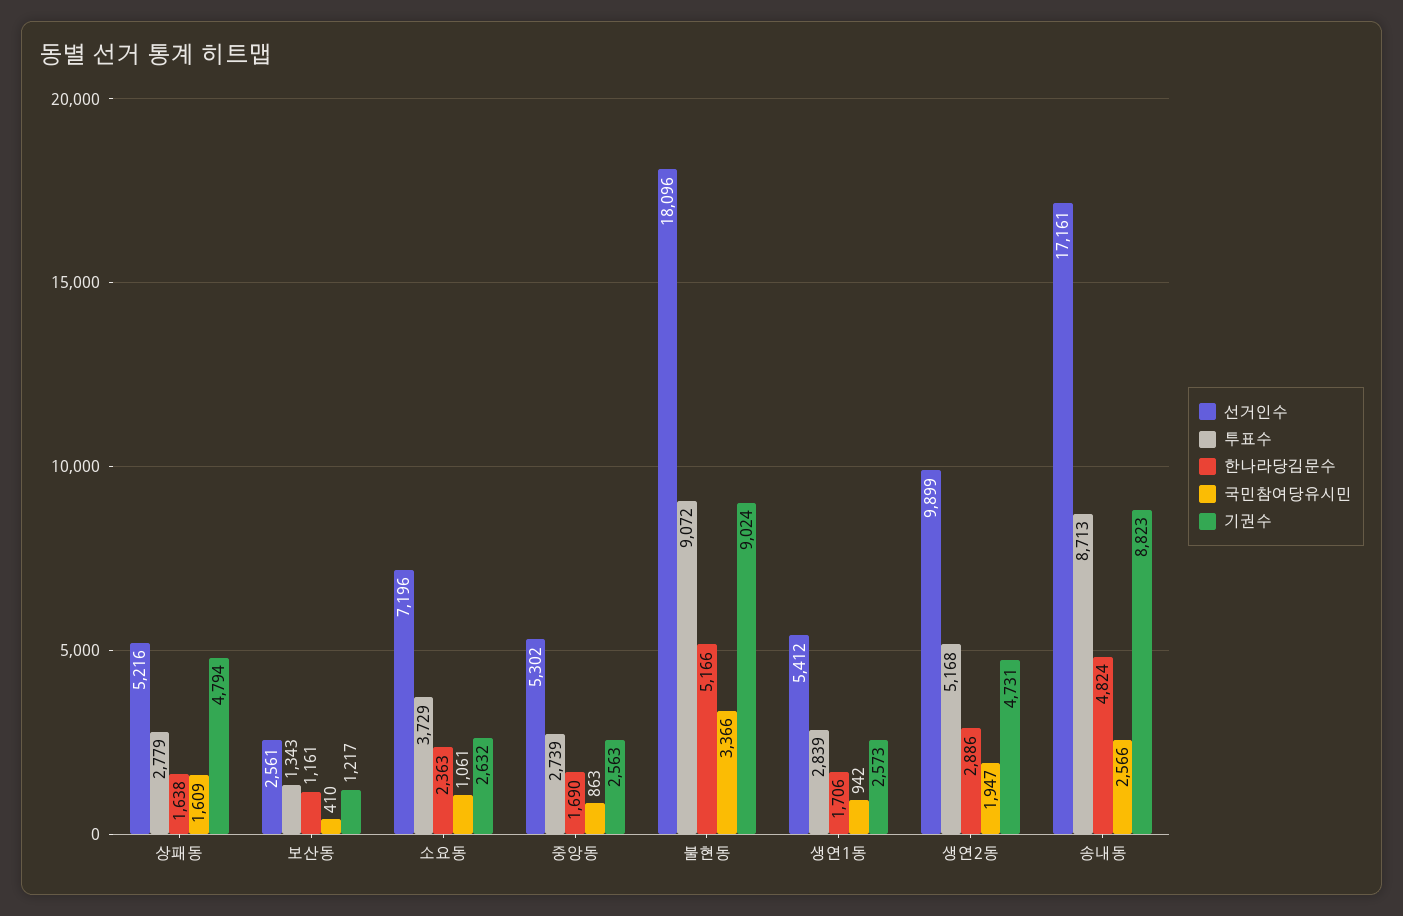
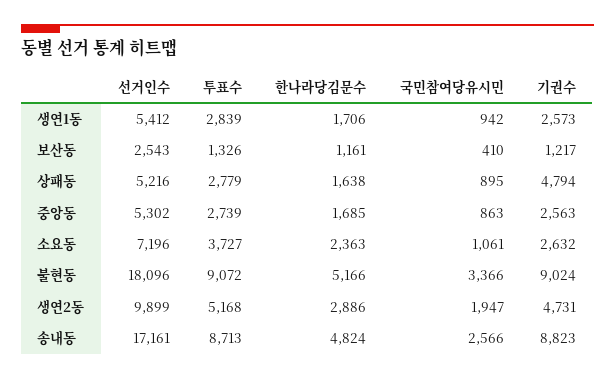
  {
    "선거인수": {
      "상패동": 5216,
-     "보산동": 2561,
+     "보산동": 2543,
      "소요동": 7196,
      "중앙동": 5302,
      "불현동": 18096,
      "생연1동": 5412,
      "생연2동": 9899,
      "송내동": 17161
    },
    "투표수": {
      "상패동": 2779,
-     "보산동": 1343,
+     "보산동": 1326,
-     "소요동": 3729,
+     "소요동": 3727,
      "중앙동": 2739,
      "불현동": 9072,
      "생연1동": 2839,
      "생연2동": 5168,
      "송내동": 8713
    },
    "한나라당김문수": {
      "상패동": 1638,
      "보산동": 1161,
      "소요동": 2363,
-     "중앙동": 1690,
+     "중앙동": 1685,
      "불현동": 5166,
      "생연1동": 1706,
      "생연2동": 2886,
      "송내동": 4824
    },
    "국민참여당유시민": {
-     "상패동": 1609,
+     "상패동": 895,
      "보산동": 410,
      "소요동": 1061,
      "중앙동": 863,
      "불현동": 3366,
      "생연1동": 942,
      "생연2동": 1947,
      "송내동": 2566
    },
    "기권수": {
      "상패동": 4794,
      "보산동": 1217,
      "소요동": 2632,
      "중앙동": 2563,
      "불현동": 9024,
      "생연1동": 2573,
      "생연2동": 4731,
      "송내동": 8823
    }
  }

